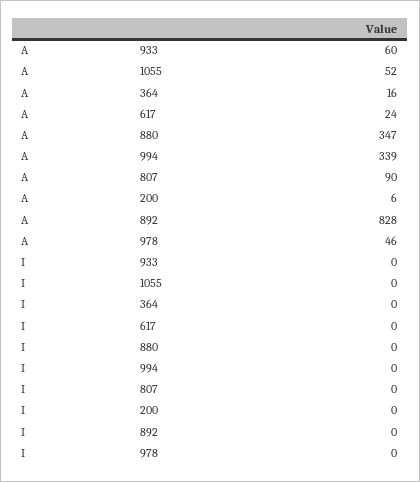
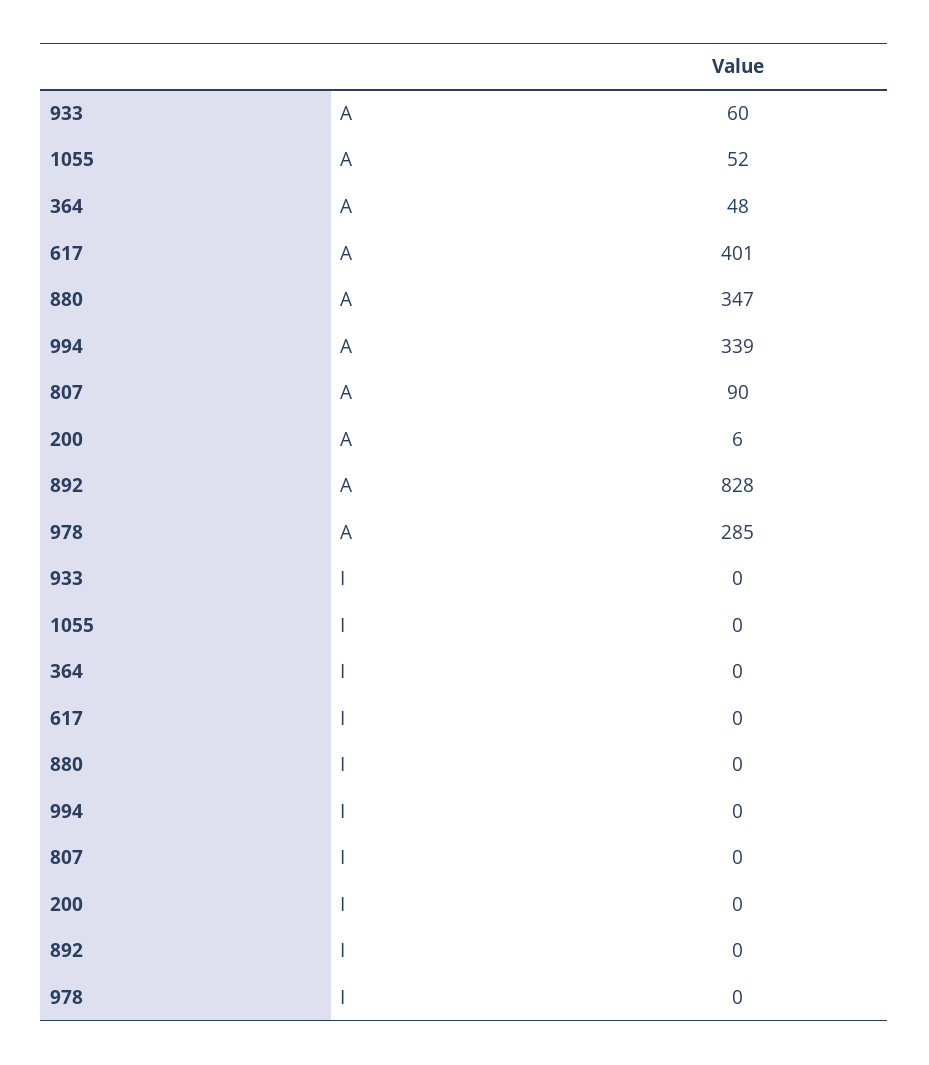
  {
    "A": {
      "933": 60,
      "1055": 52,
-     "364": 16,
+     "364": 48,
-     "617": 24,
+     "617": 401,
      "880": 347,
      "994": 339,
      "807": 90,
      "200": 6,
      "892": 828,
-     "978": 46
+     "978": 285
    },
    "I": {
      "933": 0,
      "1055": 0,
      "364": 0,
      "617": 0,
      "880": 0,
      "994": 0,
      "807": 0,
      "200": 0,
      "892": 0,
      "978": 0
    }
  }

